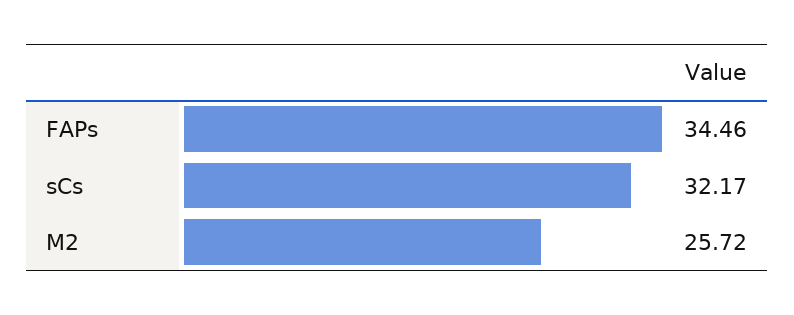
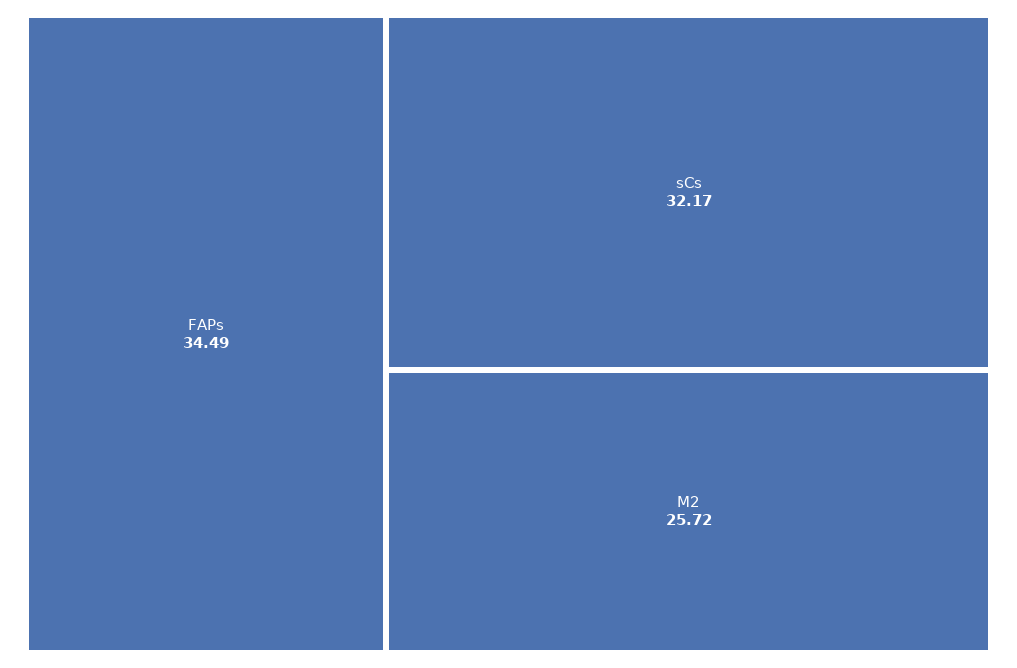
  {
-   "FAPs": 34.46,
+   "FAPs": 34.49,
    "sCs": 32.17,
    "M2": 25.72
  }

